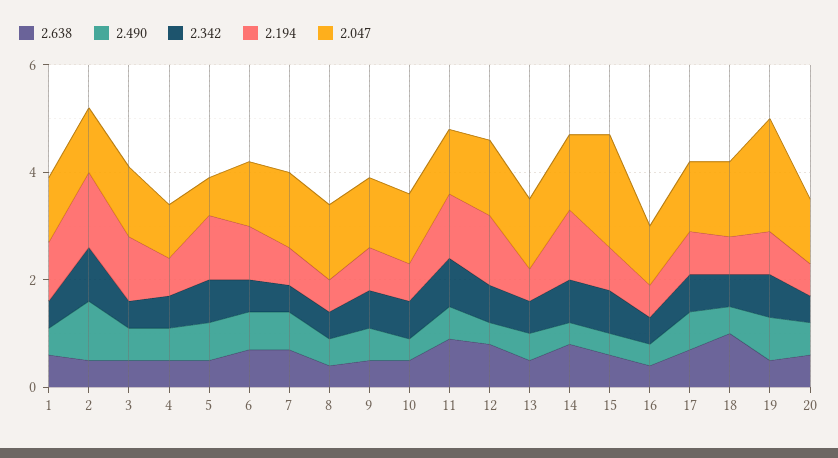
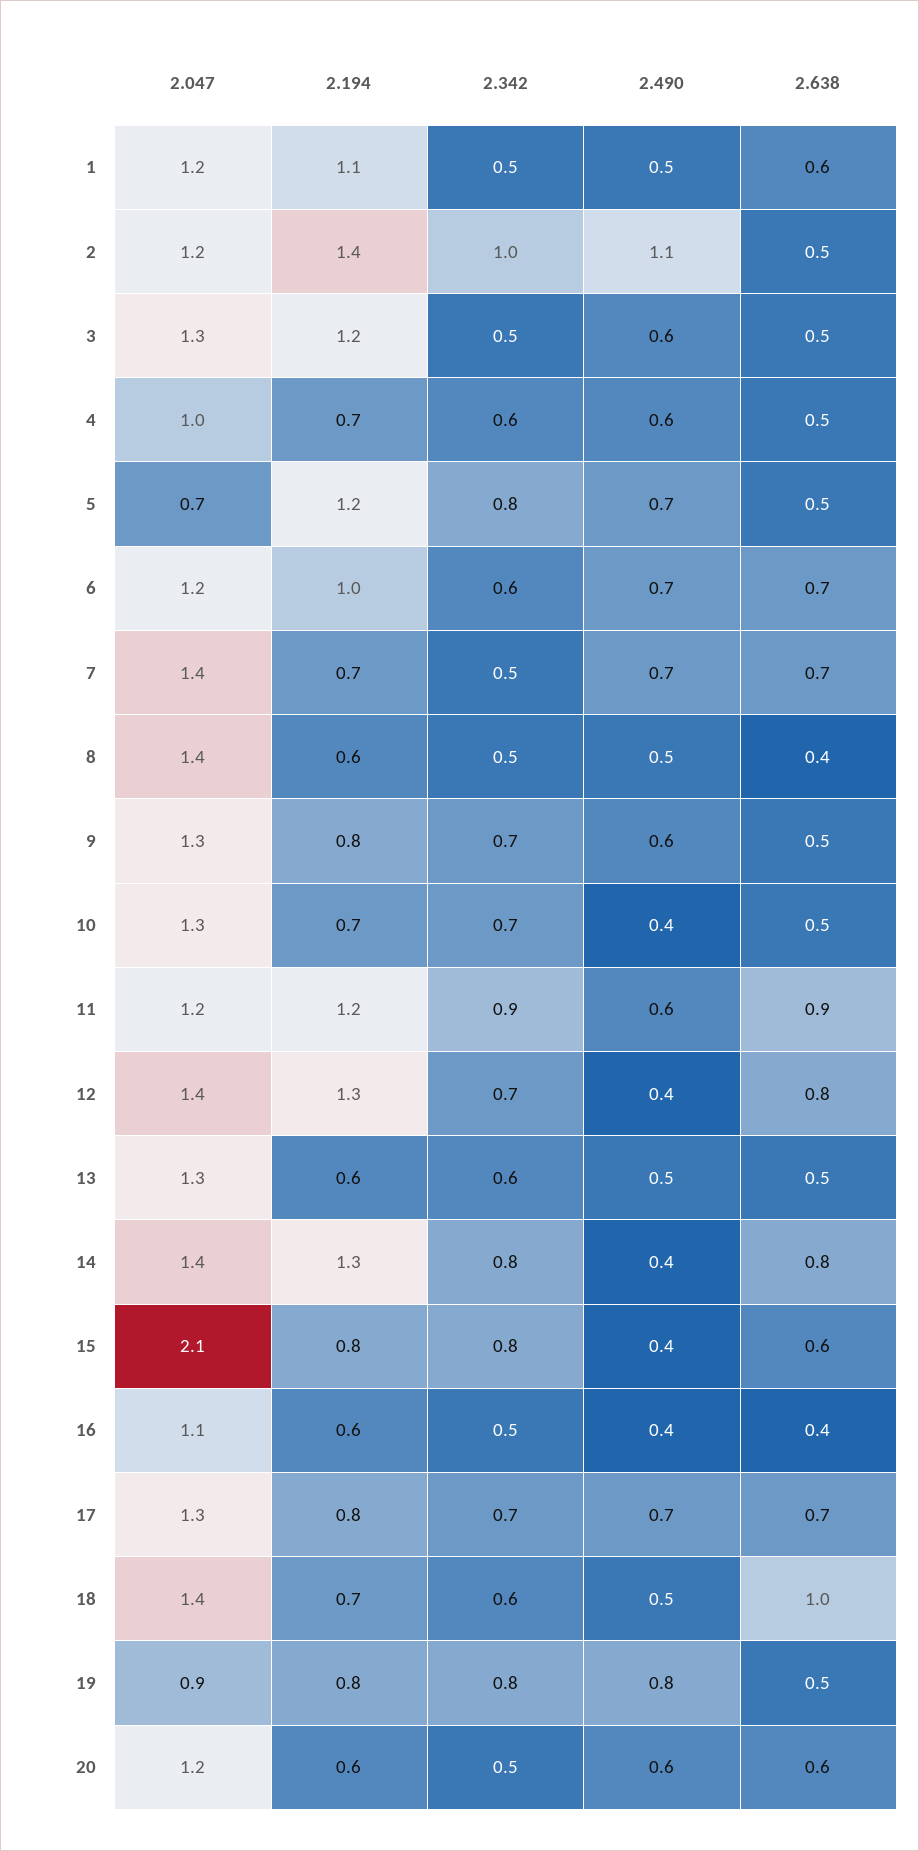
  {
    "2.638": {
      "1": 0.6,
      "2": 0.5,
      "3": 0.5,
      "4": 0.5,
      "5": 0.5,
      "6": 0.7,
      "7": 0.7,
      "8": 0.4,
      "9": 0.5,
      "10": 0.5,
      "11": 0.9,
      "12": 0.8,
      "13": 0.5,
      "14": 0.8,
      "15": 0.6,
      "16": 0.4,
      "17": 0.7,
      "18": 1,
      "19": 0.5,
      "20": 0.6
    },
    "2.490": {
      "1": 0.5,
      "2": 1.1,
      "3": 0.6,
      "4": 0.6,
      "5": 0.7,
      "6": 0.7,
      "7": 0.7,
      "8": 0.5,
      "9": 0.6,
      "10": 0.4,
      "11": 0.6,
      "12": 0.4,
      "13": 0.5,
      "14": 0.4,
      "15": 0.4,
      "16": 0.4,
      "17": 0.7,
      "18": 0.5,
      "19": 0.8,
      "20": 0.6
    },
    "2.342": {
      "1": 0.5,
      "2": 1,
      "3": 0.5,
      "4": 0.6,
      "5": 0.8,
      "6": 0.6,
      "7": 0.5,
      "8": 0.5,
      "9": 0.7,
      "10": 0.7,
      "11": 0.9,
      "12": 0.7,
      "13": 0.6,
      "14": 0.8,
      "15": 0.8,
      "16": 0.5,
      "17": 0.7,
      "18": 0.6,
      "19": 0.8,
      "20": 0.5
    },
    "2.194": {
      "1": 1.1,
      "2": 1.4,
      "3": 1.2,
      "4": 0.7,
      "5": 1.2,
      "6": 1,
      "7": 0.7,
      "8": 0.6,
      "9": 0.8,
      "10": 0.7,
      "11": 1.2,
      "12": 1.3,
      "13": 0.6,
      "14": 1.3,
      "15": 0.8,
      "16": 0.6,
      "17": 0.8,
      "18": 0.7,
      "19": 0.8,
      "20": 0.6
    },
    "2.047": {
      "1": 1.2,
      "2": 1.2,
      "3": 1.3,
      "4": 1,
      "5": 0.7,
      "6": 1.2,
      "7": 1.4,
      "8": 1.4,
      "9": 1.3,
      "10": 1.3,
      "11": 1.2,
      "12": 1.4,
      "13": 1.3,
      "14": 1.4,
      "15": 2.1,
      "16": 1.1,
      "17": 1.3,
      "18": 1.4,
-     "19": 2,
+     "19": 0.9,
      "20": 1.2
    }
  }

